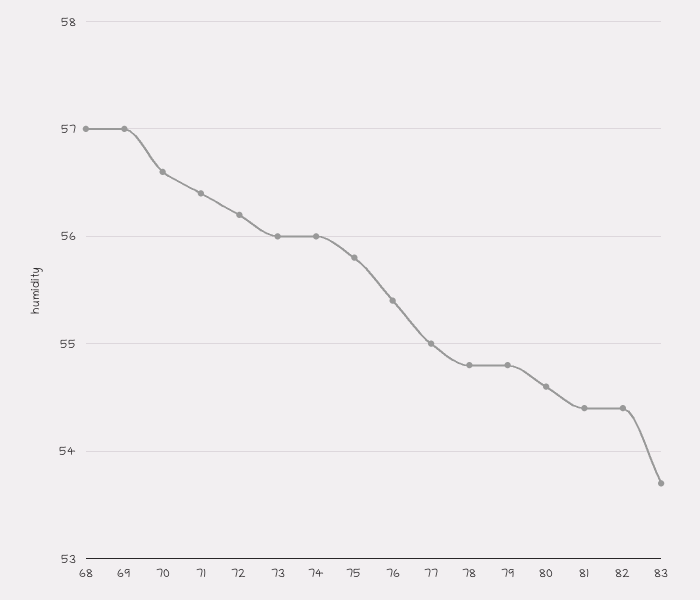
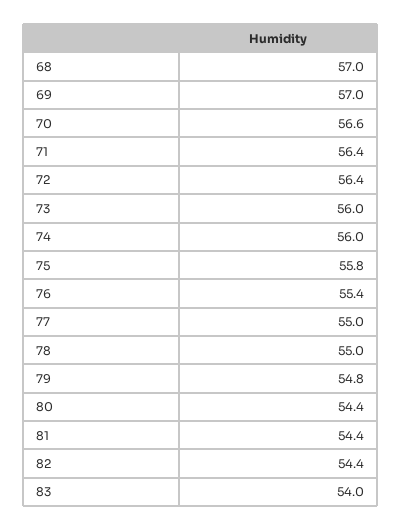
  {
    "68": 57,
    "69": 57,
    "70": 56.6,
    "71": 56.4,
-   "72": 56.2,
+   "72": 56.4,
    "73": 56,
    "74": 56,
    "75": 55.8,
    "76": 55.4,
    "77": 55,
-   "78": 54.8,
+   "78": 55,
    "79": 54.8,
-   "80": 54.6,
+   "80": 54.4,
    "81": 54.4,
    "82": 54.4,
-   "83": 53.7
+   "83": 54
  }

